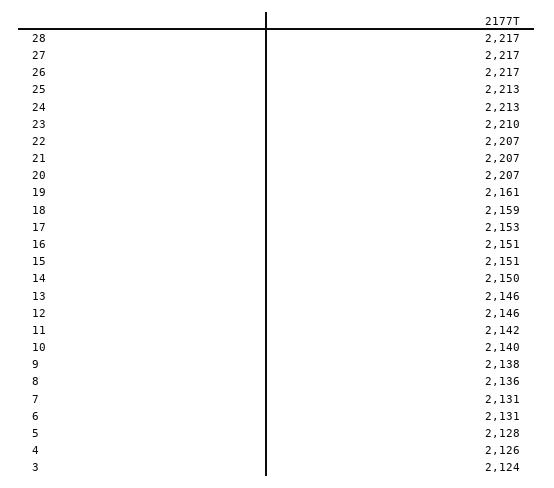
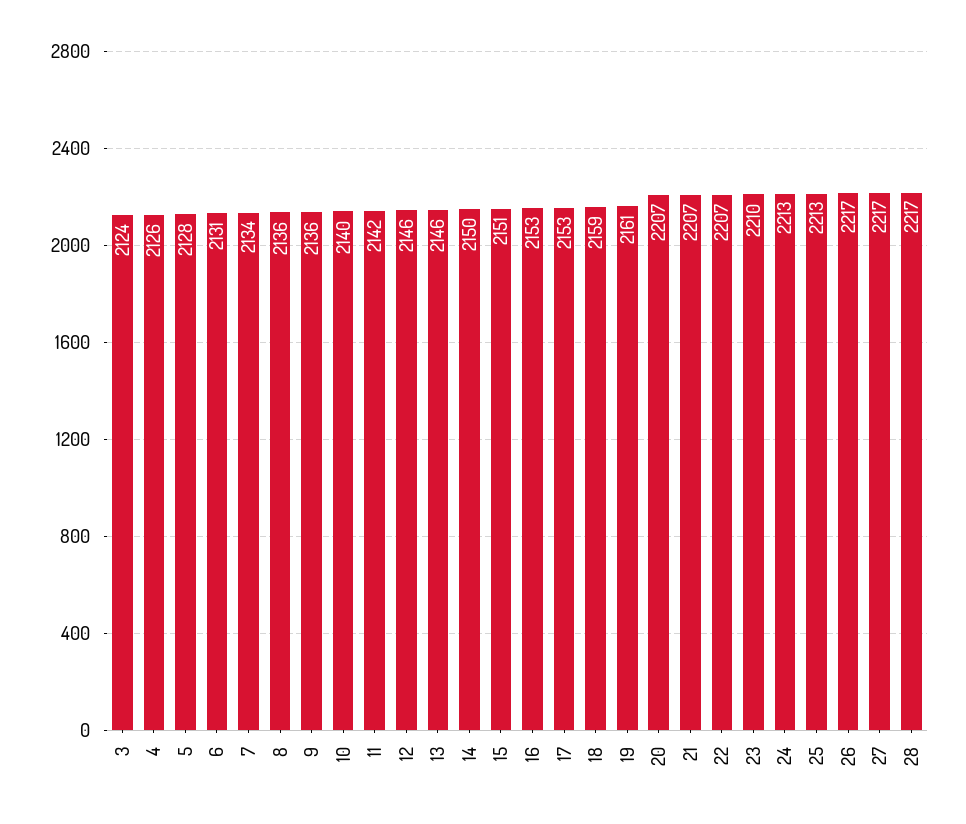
  {
    "28": 2217,
    "27": 2217,
    "26": 2217,
    "25": 2213,
    "24": 2213,
    "23": 2210,
    "22": 2207,
    "21": 2207,
    "20": 2207,
    "19": 2161,
    "18": 2159,
    "17": 2153,
-   "16": 2151,
+   "16": 2153,
    "15": 2151,
    "14": 2150,
    "13": 2146,
    "12": 2146,
    "11": 2142,
    "10": 2140,
-   "9": 2138,
+   "9": 2136,
    "8": 2136,
-   "7": 2131,
+   "7": 2134,
    "6": 2131,
    "5": 2128,
    "4": 2126,
    "3": 2124
  }

